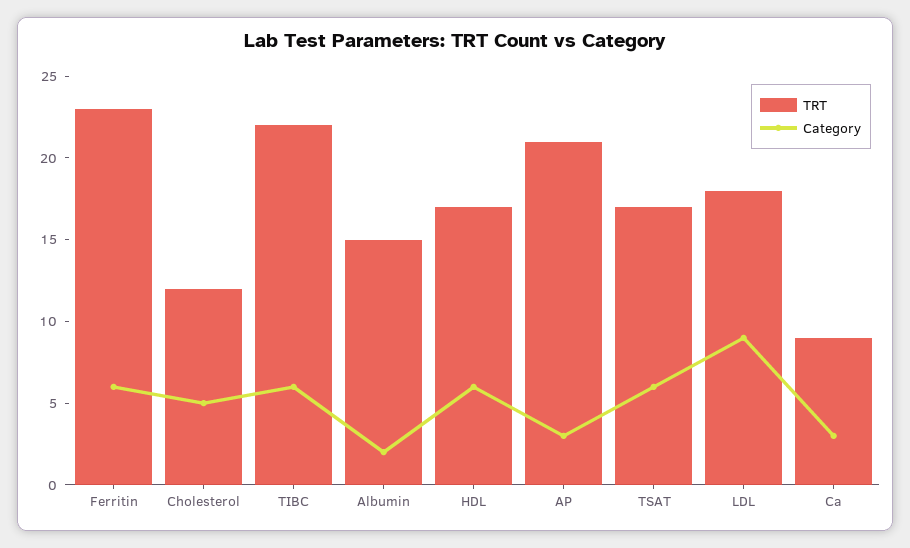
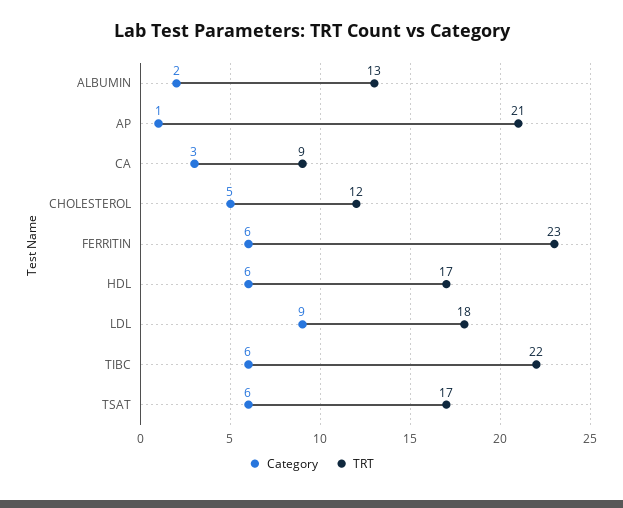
  {
    "TRT": {
      "Ferritin": 23,
      "Cholesterol": 12,
      "TIBC": 22,
-     "Albumin": 15,
+     "Albumin": 13,
      "HDL": 17,
      "AP": 21,
      "TSAT": 17,
      "LDL": 18,
      "Ca": 9
    },
    "Category": {
      "Ferritin": 6,
      "Cholesterol": 5,
      "TIBC": 6,
      "Albumin": 2,
      "HDL": 6,
-     "AP": 3,
+     "AP": 1,
      "TSAT": 6,
      "LDL": 9,
      "Ca": 3
    }
  }

